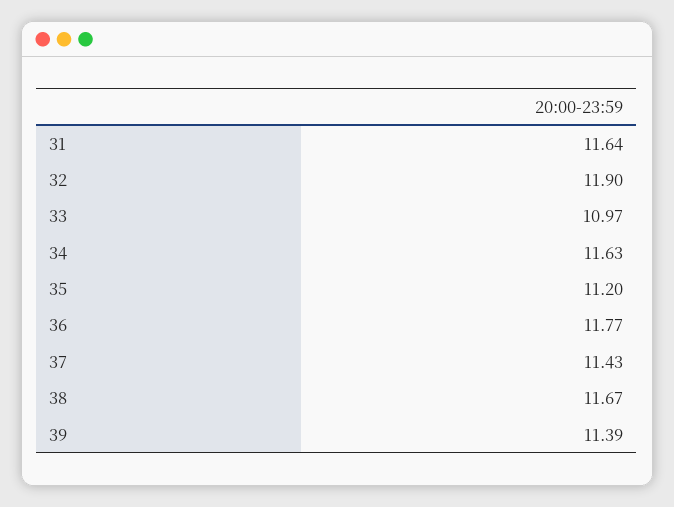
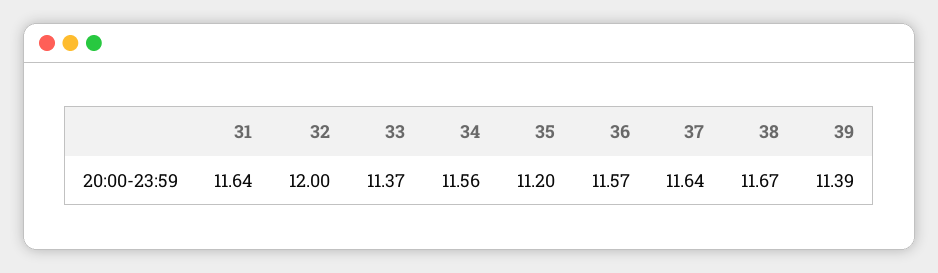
  {
    "31": 11.64,
-   "32": 11.9,
+   "32": 12,
-   "33": 10.97,
+   "33": 11.37,
-   "34": 11.63,
+   "34": 11.56,
    "35": 11.2,
-   "36": 11.77,
+   "36": 11.57,
-   "37": 11.43,
+   "37": 11.64,
    "38": 11.67,
    "39": 11.39
  }

